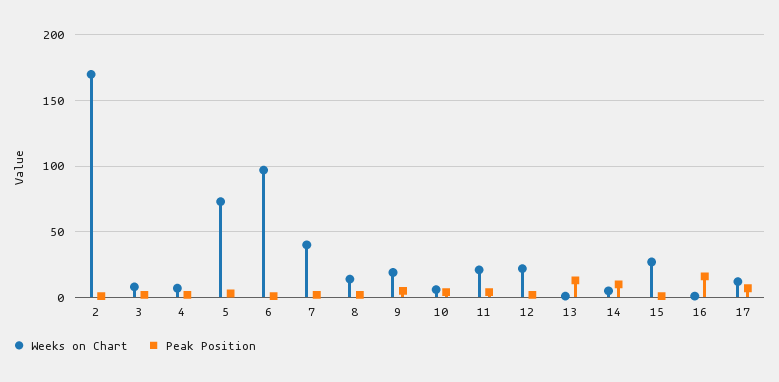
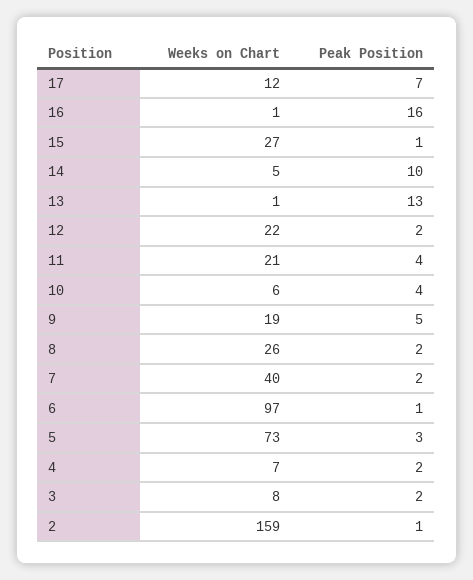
  {
    "Weeks on Chart": {
-     "2": 170,
+     "2": 159,
      "3": 8,
      "4": 7,
      "5": 73,
      "6": 97,
      "7": 40,
-     "8": 15,
+     "8": 26,
      "9": 19,
      "10": 6,
      "11": 21,
      "12": 22,
      "13": 1,
      "14": 5,
      "15": 27,
      "16": 1,
      "17": 12
    },
    "Peak Position": {
      "2": 1,
      "3": 2,
      "4": 2,
      "5": 3,
      "6": 1,
      "7": 2,
      "8": 2,
      "9": 5,
      "10": 4,
      "11": 4,
      "12": 2,
      "13": 13,
      "14": 10,
      "15": 1,
      "16": 16,
      "17": 7
    }
  }

